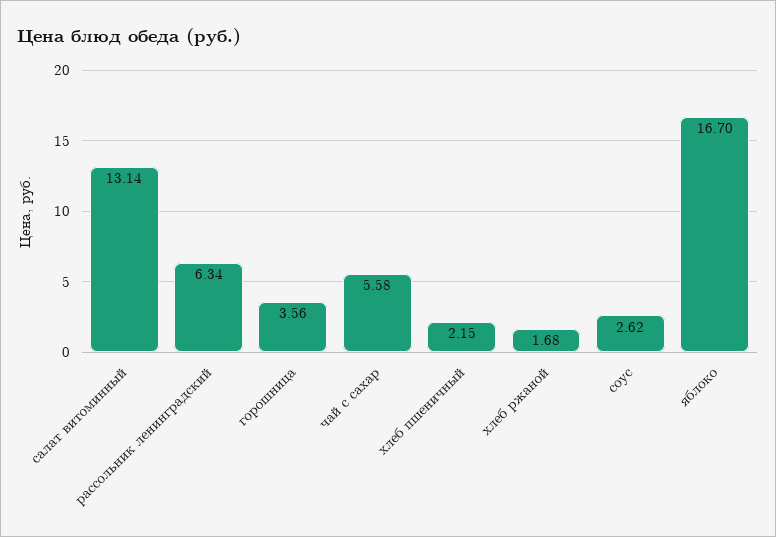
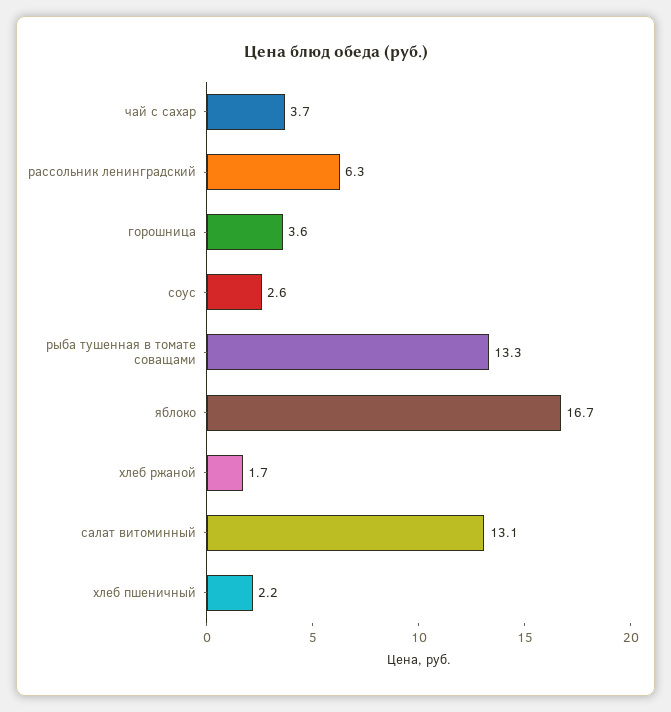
  {
    "салат витоминный": 13.14,
    "рассольник ленинградский": 6.34,
    "горошница": 3.56,
-   "чай с сахар": 5.58,
+   "чай с сахар": 3.7,
    "хлеб пшеничный": 2.15,
    "хлеб ржаной": 1.68,
    "соус": 2.62,
-   "яблоко": 16.7
+   "яблоко": 16.7,
+   "рыба тушенная в томате соващами": 13.3
  }

